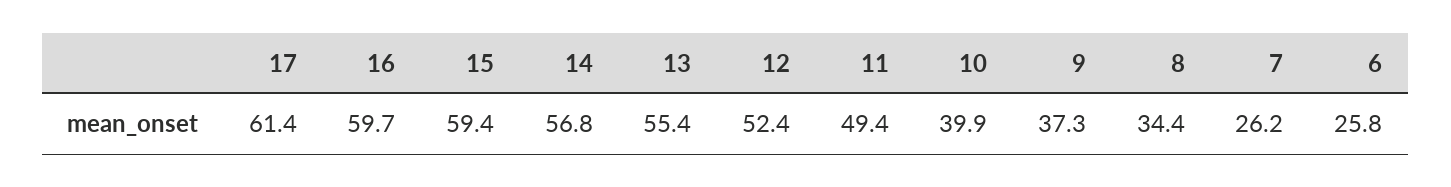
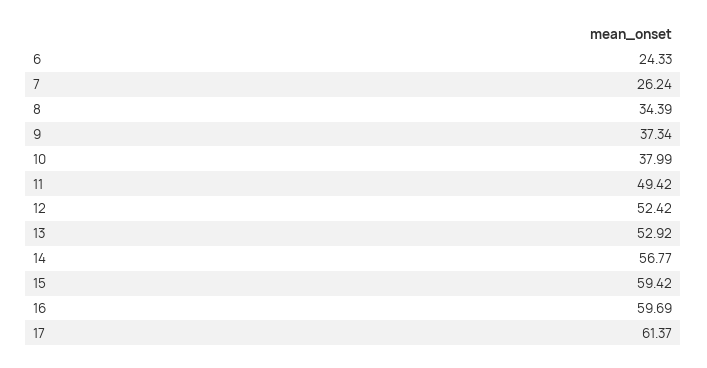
  {
    "17": 61.37,
    "16": 59.69,
    "15": 59.42,
    "14": 56.77,
-   "13": 55.4,
+   "13": 52.92,
    "12": 52.42,
    "11": 49.42,
-   "10": 39.9,
+   "10": 37.99,
    "9": 37.34,
    "8": 34.39,
    "7": 26.24,
-   "6": 25.8
+   "6": 24.33
  }

